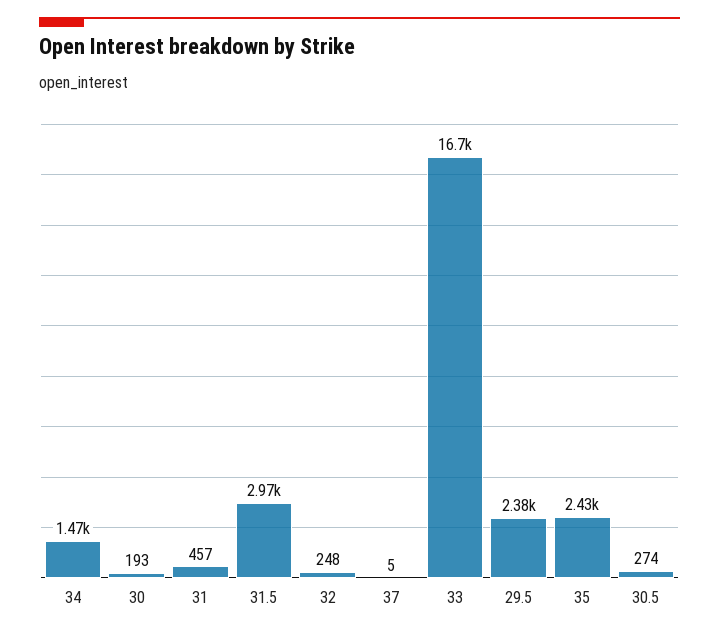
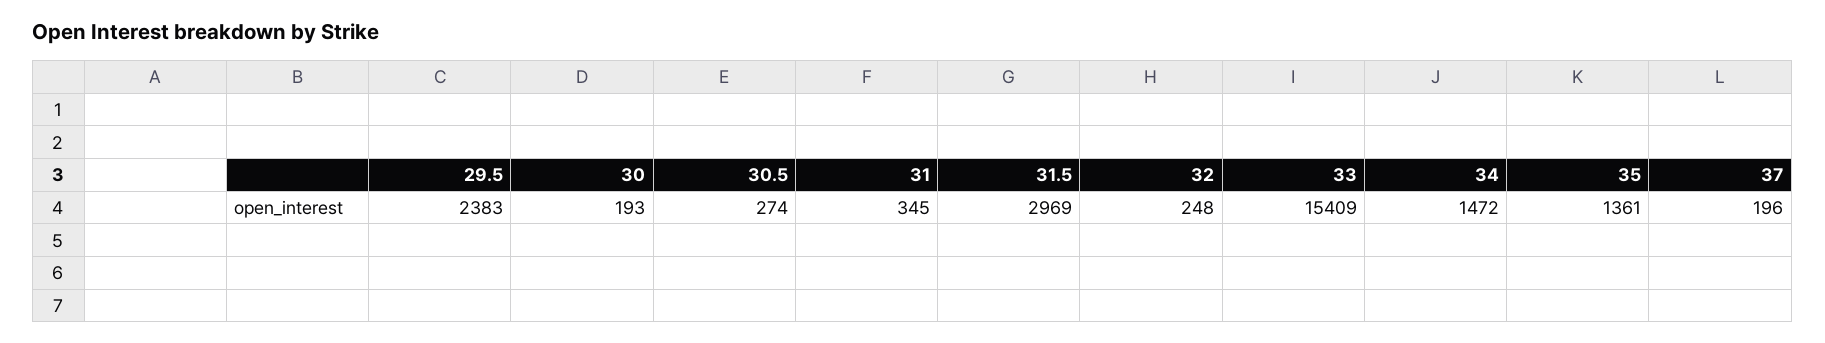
  {
    "34": 1472,
    "30": 193,
-   "31": 457,
+   "31": 345,
    "31.5": 2969,
    "32": 248,
-   "37": 5,
+   "37": 196,
-   "33": 16700,
+   "33": 15409,
    "29.5": 2383,
-   "35": 2430,
+   "35": 1361,
    "30.5": 274
  }

